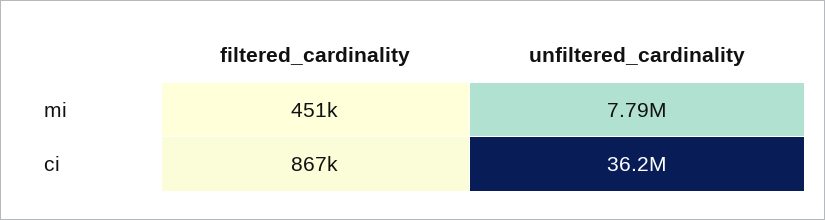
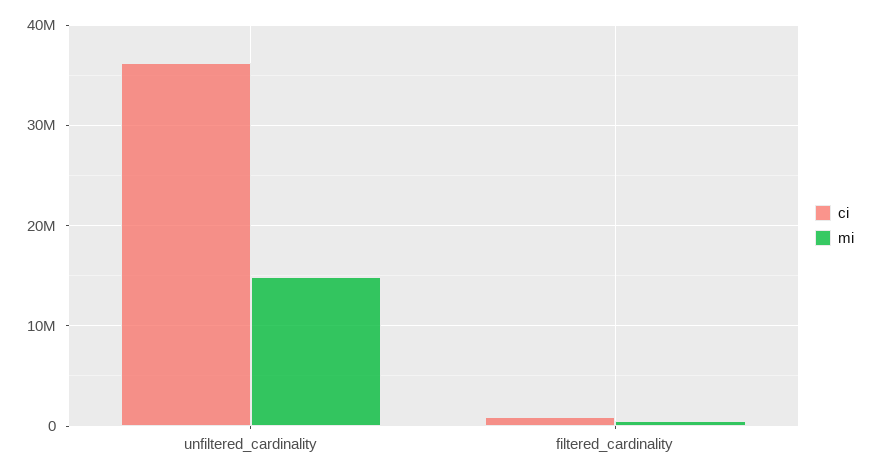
  {
    "mi": {
      "filtered_cardinality": 451000,
-     "unfiltered_cardinality": 7790000
+     "unfiltered_cardinality": 15000000
    },
    "ci": {
      "filtered_cardinality": 867000,
      "unfiltered_cardinality": 36200000
    }
  }

